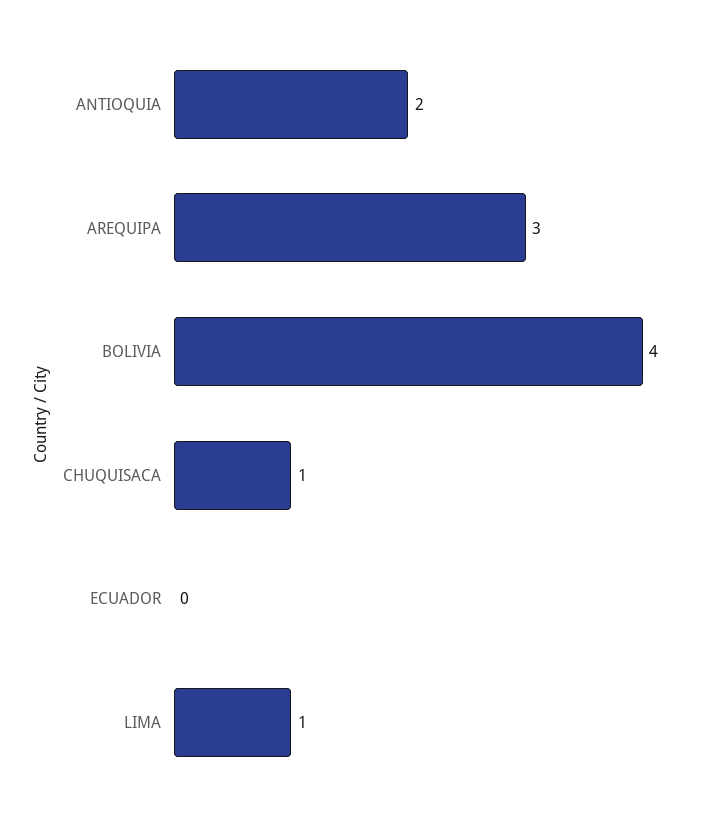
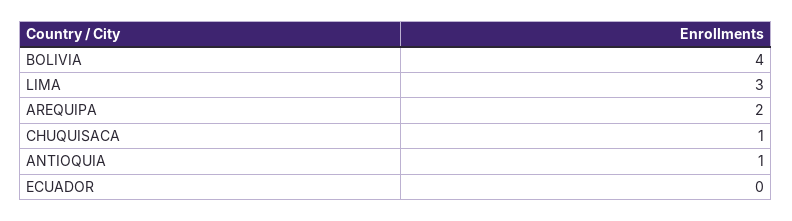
  {
-   "ANTIOQUIA": 2,
+   "ANTIOQUIA": 1,
-   "AREQUIPA": 3,
+   "AREQUIPA": 2,
    "BOLIVIA": 4,
    "CHUQUISACA": 1,
    "ECUADOR": 0,
-   "LIMA": 1
+   "LIMA": 3
  }

